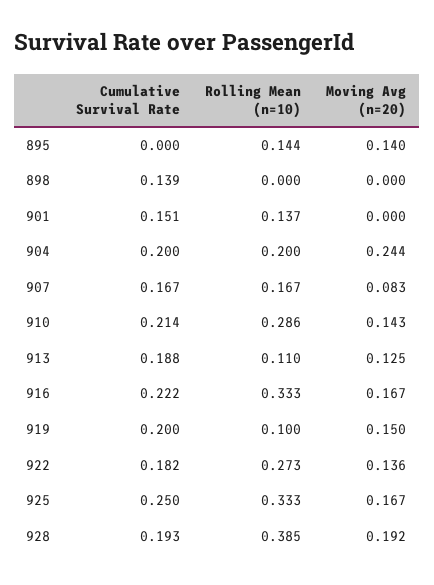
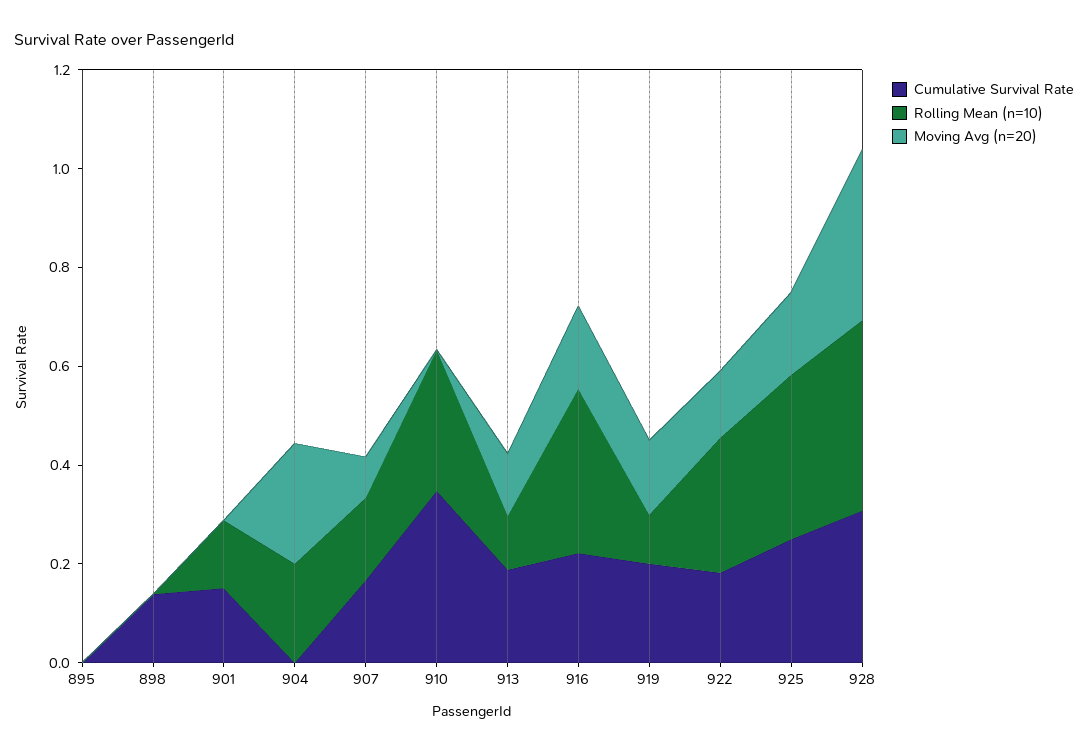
  {
    "Cumulative Survival Rate": {
      "895": 0,
      "898": 0.139,
      "901": 0.151,
-     "904": 0.2,
+     "904": 0,
      "907": 0.167,
-     "910": 0.214,
+     "910": 0.35,
      "913": 0.188,
      "916": 0.222,
      "919": 0.2,
      "922": 0.182,
      "925": 0.25,
-     "928": 0.193
+     "928": 0.3
    },
    "Rolling Mean (n=10)": {
-     "895": 0.144,
+     "895": 0,
      "898": 0,
      "901": 0.137,
      "904": 0.2,
      "907": 0.167,
      "910": 0.286,
      "913": 0.11,
      "916": 0.333,
      "919": 0.1,
      "922": 0.273,
      "925": 0.333,
      "928": 0.385
    },
    "Moving Avg (n=20)": {
-     "895": 0.14,
+     "895": 0,
      "898": 0,
      "901": 0,
      "904": 0.244,
      "907": 0.083,
-     "910": 0.143,
+     "910": 0,
      "913": 0.125,
      "916": 0.167,
      "919": 0.15,
      "922": 0.136,
      "925": 0.167,
-     "928": 0.192
+     "928": 0.35
    }
  }

